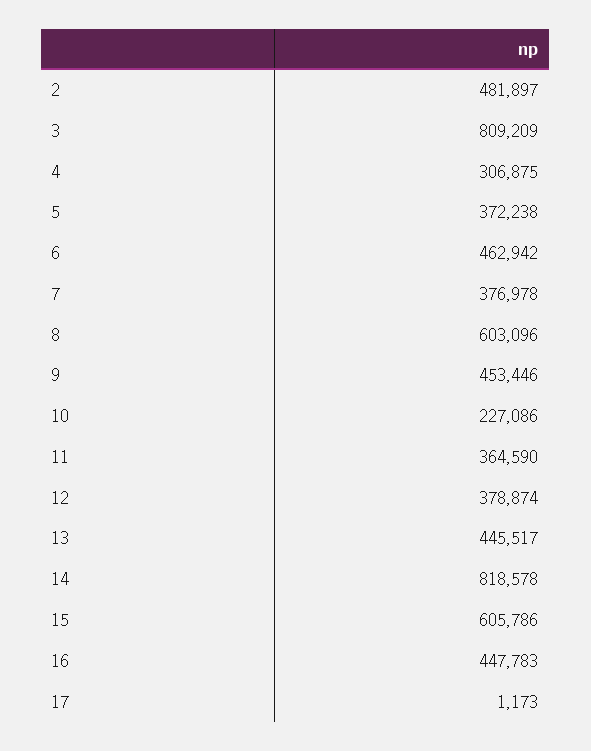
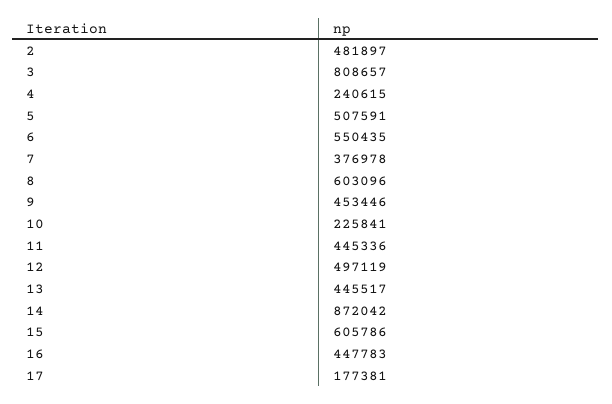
  {
    "2": 481897,
-   "3": 809209,
+   "3": 808657,
-   "4": 306875,
+   "4": 240615,
-   "5": 372238,
+   "5": 507591,
-   "6": 462942,
+   "6": 550435,
    "7": 376978,
    "8": 603096,
    "9": 453446,
-   "10": 227086,
+   "10": 225841,
-   "11": 364590,
+   "11": 445336,
-   "12": 378874,
+   "12": 497119,
    "13": 445517,
-   "14": 818578,
+   "14": 872042,
    "15": 605786,
    "16": 447783,
-   "17": 1173
+   "17": 177381
  }

